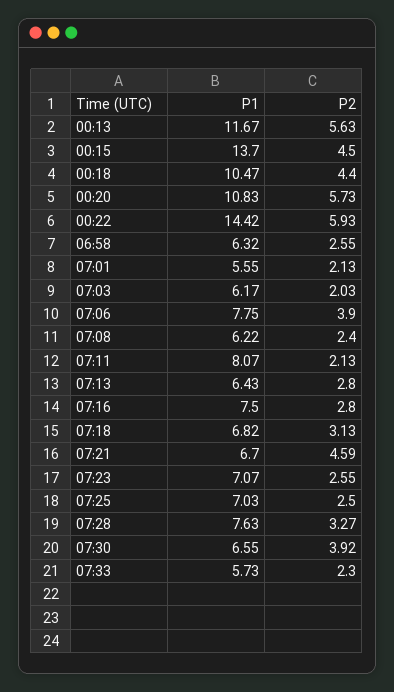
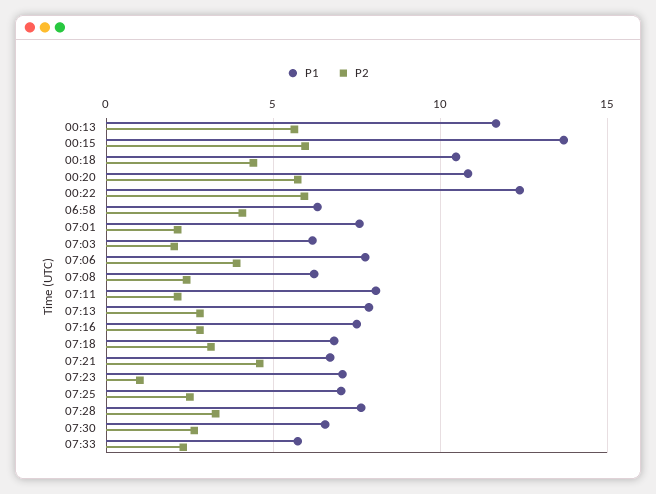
  {
    "P1": {
      "00:13": 11.67,
      "00:15": 13.7,
      "00:18": 10.47,
      "00:20": 10.83,
-     "00:22": 14.42,
+     "00:22": 12.5,
      "06:58": 6.32,
-     "07:01": 5.55,
+     "07:01": 7.5,
      "07:03": 6.17,
      "07:06": 7.75,
      "07:08": 6.22,
      "07:11": 8.07,
-     "07:13": 6.43,
+     "07:13": 8,
      "07:16": 7.5,
      "07:18": 6.82,
      "07:21": 6.7,
      "07:23": 7.07,
      "07:25": 7.03,
      "07:28": 7.63,
      "07:30": 6.55,
      "07:33": 5.73
    },
    "P2": {
      "00:13": 5.63,
-     "00:15": 4.5,
+     "00:15": 6,
      "00:18": 4.4,
      "00:20": 5.73,
      "00:22": 5.93,
-     "06:58": 2.55,
+     "06:58": 4,
      "07:01": 2.13,
      "07:03": 2.03,
      "07:06": 3.9,
      "07:08": 2.4,
      "07:11": 2.13,
      "07:13": 2.8,
      "07:16": 2.8,
      "07:18": 3.13,
      "07:21": 4.59,
-     "07:23": 2.55,
+     "07:23": 1,
      "07:25": 2.5,
      "07:28": 3.27,
-     "07:30": 3.92,
+     "07:30": 2.5,
      "07:33": 2.3
    }
  }

